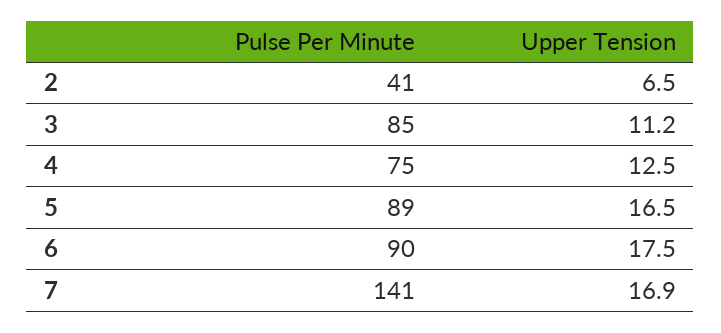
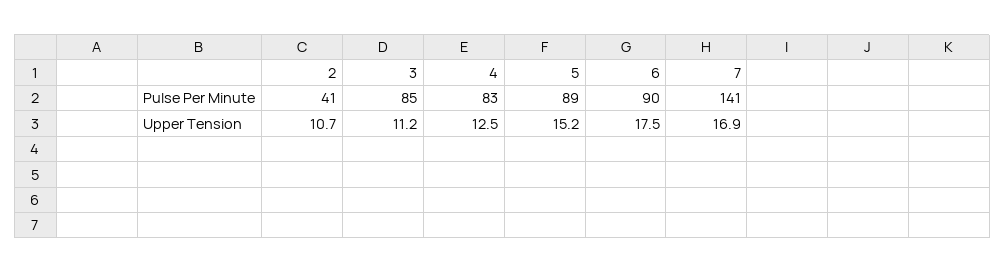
  {
    "Pulse Per Minute": {
      "2": 41,
      "3": 85,
-     "4": 75,
+     "4": 83,
      "5": 89,
      "6": 90,
      "7": 141
    },
    "Upper Tension": {
-     "2": 6.5,
+     "2": 10.7,
      "3": 11.2,
      "4": 12.5,
-     "5": 16.5,
+     "5": 15.2,
      "6": 17.5,
      "7": 16.9
    }
  }

